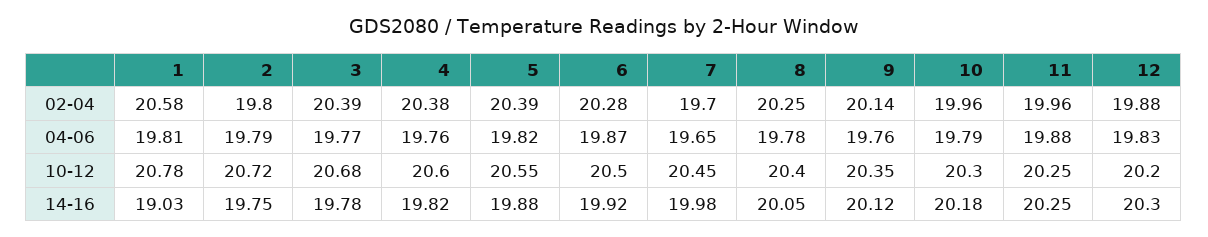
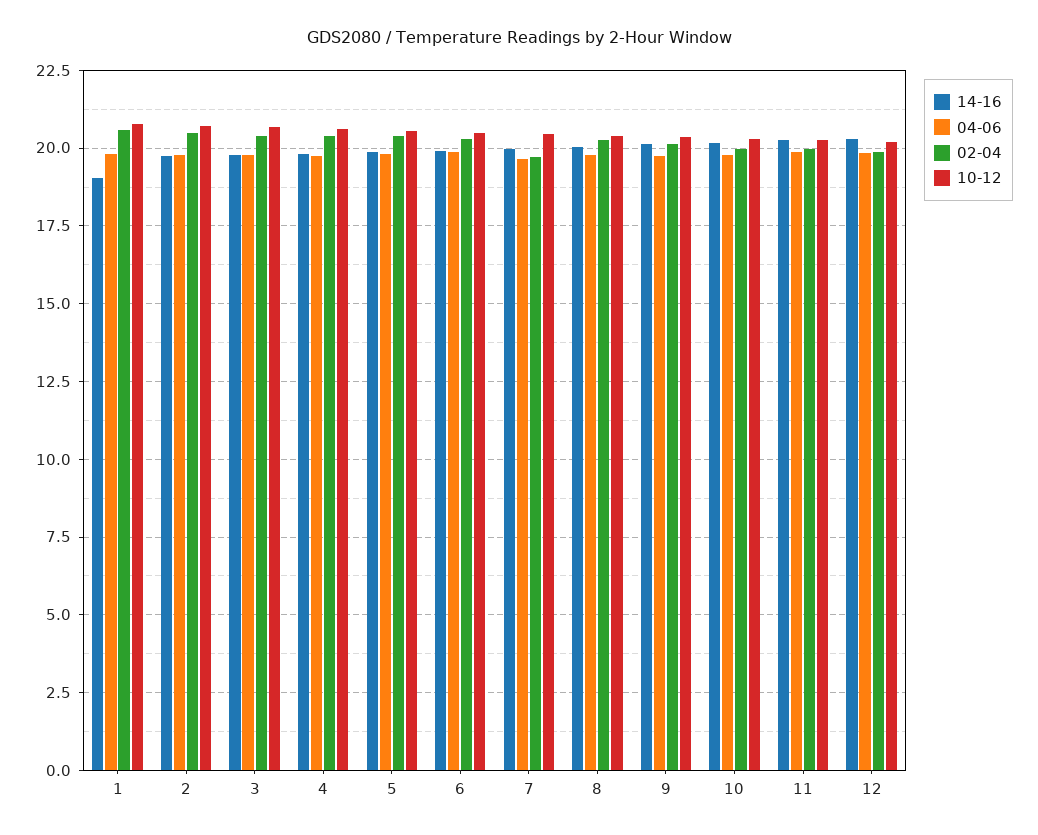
  {
    "02-04": {
      "1": 20.58,
-     "2": 19.8,
+     "2": 20.5,
      "3": 20.39,
      "4": 20.38,
      "5": 20.39,
      "6": 20.28,
      "7": 19.7,
      "8": 20.25,
      "9": 20.14,
      "10": 19.96,
      "11": 19.96,
      "12": 19.88
    },
    "04-06": {
      "1": 19.81,
      "2": 19.79,
      "3": 19.77,
      "4": 19.76,
      "5": 19.82,
      "6": 19.87,
      "7": 19.65,
      "8": 19.78,
      "9": 19.76,
      "10": 19.79,
      "11": 19.88,
      "12": 19.83
    },
    "10-12": {
      "1": 20.78,
      "2": 20.72,
      "3": 20.68,
      "4": 20.6,
      "5": 20.55,
      "6": 20.5,
      "7": 20.45,
      "8": 20.4,
      "9": 20.35,
      "10": 20.3,
      "11": 20.25,
      "12": 20.2
    },
    "14-16": {
      "1": 19.03,
      "2": 19.75,
      "3": 19.78,
      "4": 19.82,
      "5": 19.88,
      "6": 19.92,
      "7": 19.98,
      "8": 20.05,
      "9": 20.12,
      "10": 20.18,
      "11": 20.25,
      "12": 20.3
    }
  }

